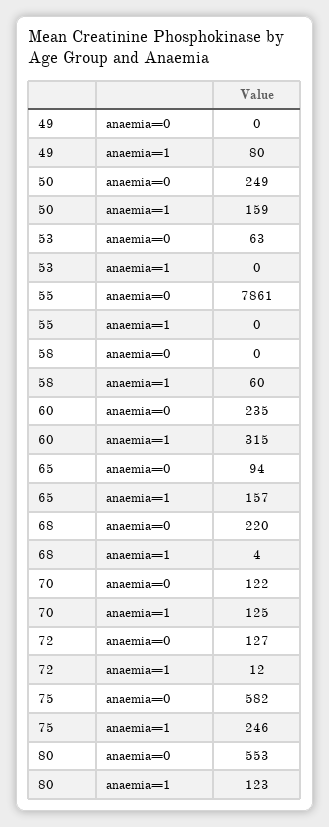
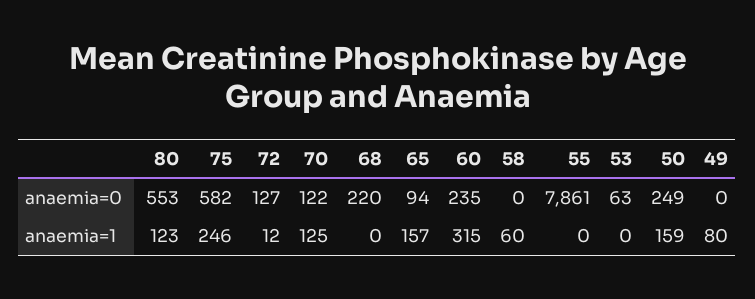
  {
    "49": {
      "anaemia=0": 0,
      "anaemia=1": 80
    },
    "50": {
      "anaemia=0": 249,
      "anaemia=1": 159
    },
    "53": {
      "anaemia=0": 63,
      "anaemia=1": 0
    },
    "55": {
      "anaemia=0": 7861,
      "anaemia=1": 0
    },
    "58": {
      "anaemia=0": 0,
      "anaemia=1": 60
    },
    "60": {
      "anaemia=0": 235,
      "anaemia=1": 315
    },
    "65": {
      "anaemia=0": 94,
      "anaemia=1": 157
    },
    "68": {
      "anaemia=0": 220,
-     "anaemia=1": 4
+     "anaemia=1": 0
    },
    "70": {
      "anaemia=0": 122,
      "anaemia=1": 125
    },
    "72": {
      "anaemia=0": 127,
      "anaemia=1": 12
    },
    "75": {
      "anaemia=0": 582,
      "anaemia=1": 246
    },
    "80": {
      "anaemia=0": 553,
      "anaemia=1": 123
    }
  }

